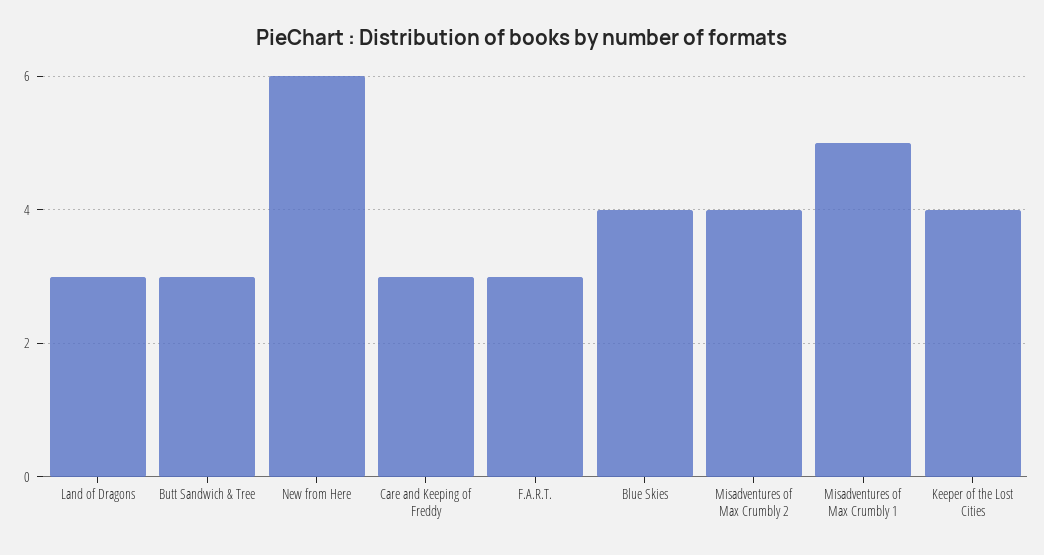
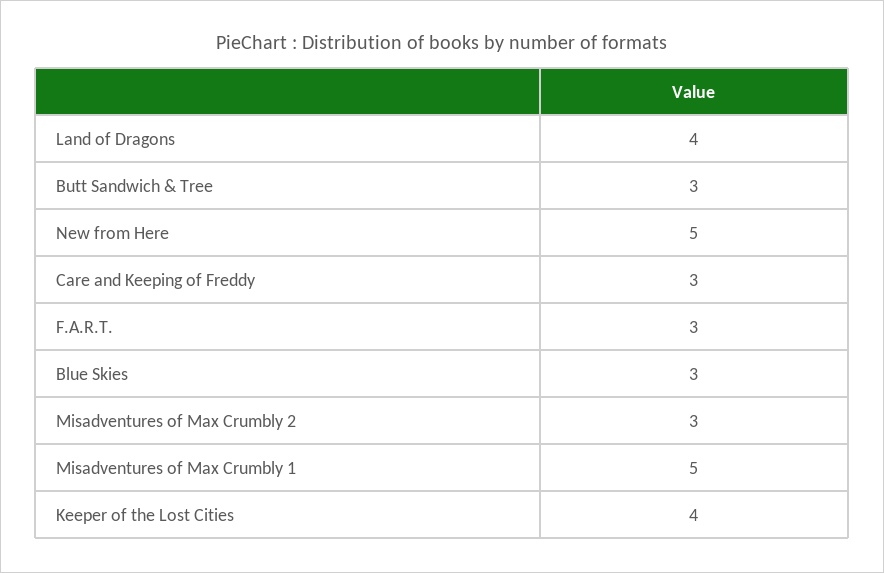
  {
-   "Land of Dragons": 3,
+   "Land of Dragons": 4,
    "Butt Sandwich & Tree": 3,
-   "New from Here": 6,
+   "New from Here": 5,
    "Care and Keeping of Freddy": 3,
    "F.A.R.T.": 3,
-   "Blue Skies": 4,
+   "Blue Skies": 3,
-   "Misadventures of Max Crumbly 2": 4,
+   "Misadventures of Max Crumbly 2": 3,
    "Misadventures of Max Crumbly 1": 5,
    "Keeper of the Lost Cities": 4
  }

